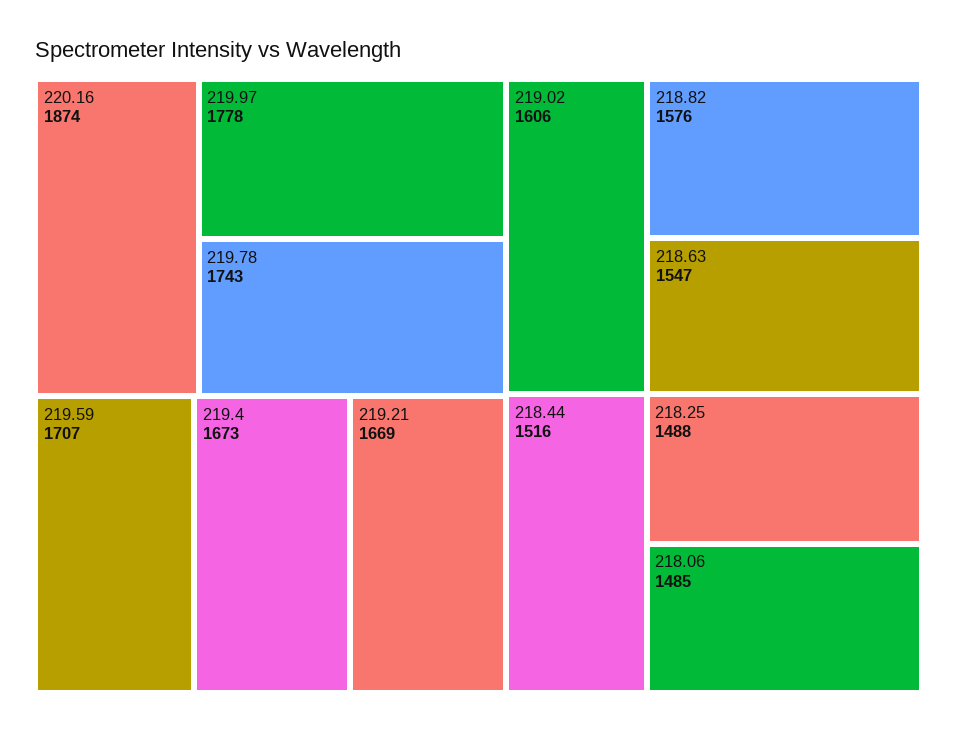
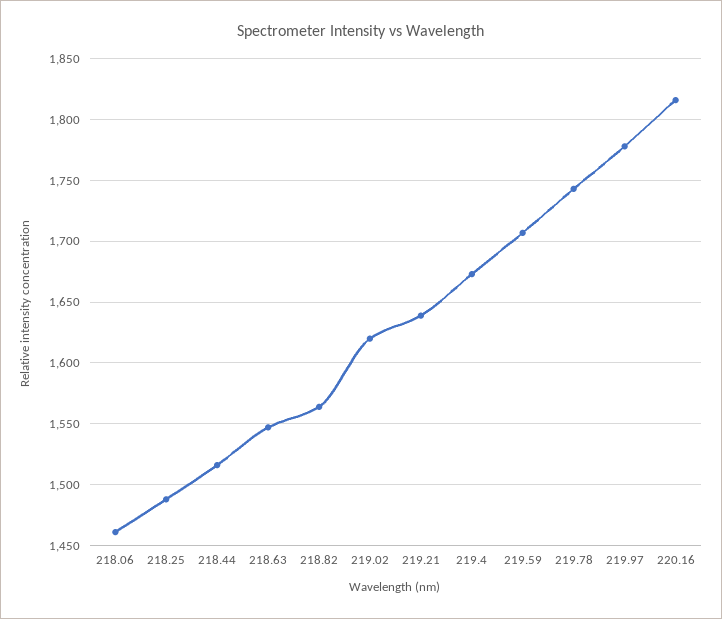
  {
-   "220.16": 1874,
+   "220.16": 1815,
    "219.97": 1778,
    "219.78": 1743,
    "219.59": 1707,
    "219.4": 1673,
-   "219.21": 1669,
+   "219.21": 1640,
-   "219.02": 1606,
+   "219.02": 1620,
-   "218.82": 1576,
+   "218.82": 1565,
    "218.63": 1547,
    "218.44": 1516,
    "218.25": 1488,
-   "218.06": 1485
+   "218.06": 1460
  }

